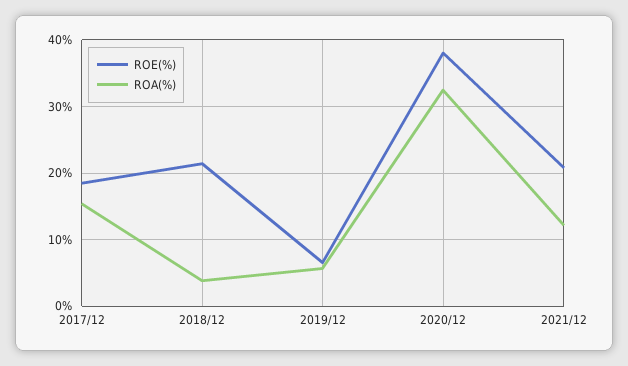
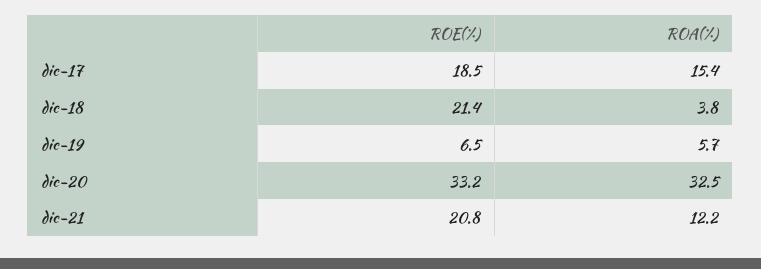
  {
    "ROE(%)": {
      "2017/12": 18.5,
      "2018/12": 21.4,
      "2019/12": 6.5,
-     "2020/12": 38,
+     "2020/12": 33.2,
      "2021/12": 20.8
    },
    "ROA(%)": {
      "2017/12": 15.4,
      "2018/12": 3.8,
      "2019/12": 5.7,
      "2020/12": 32.5,
      "2021/12": 12.2
    }
  }

